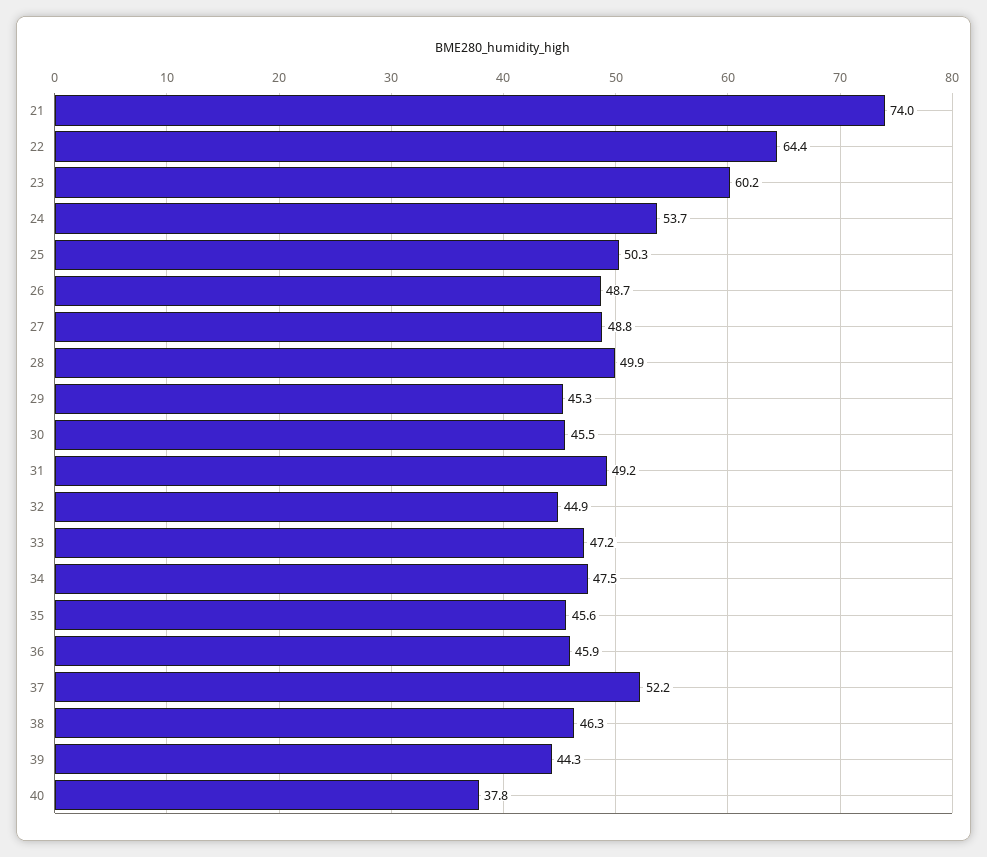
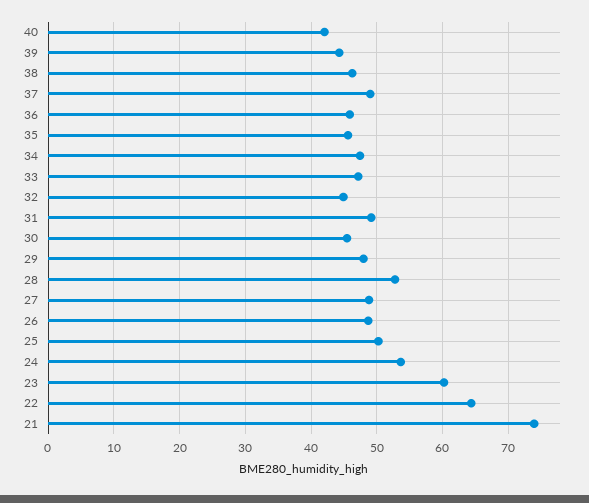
  {
    "21": 74,
    "22": 64.4,
    "23": 60.2,
    "24": 53.7,
    "25": 50.3,
    "26": 48.7,
    "27": 48.8,
-   "28": 49.9,
+   "28": 53,
-   "29": 45.3,
+   "29": 48,
    "30": 45.5,
    "31": 49.2,
    "32": 44.9,
    "33": 47.2,
    "34": 47.5,
    "35": 45.6,
    "36": 45.9,
-   "37": 52.2,
+   "37": 49,
    "38": 46.3,
    "39": 44.3,
-   "40": 37.8
+   "40": 42
  }

